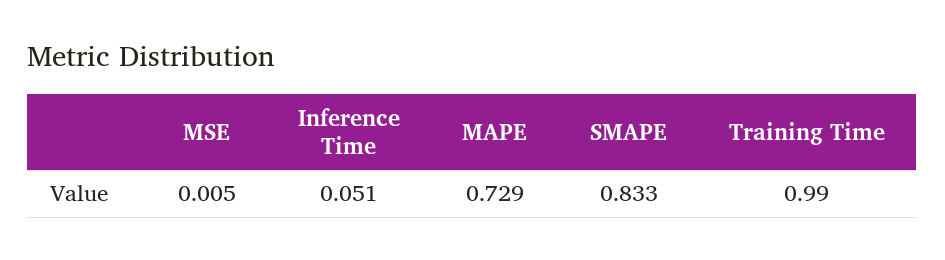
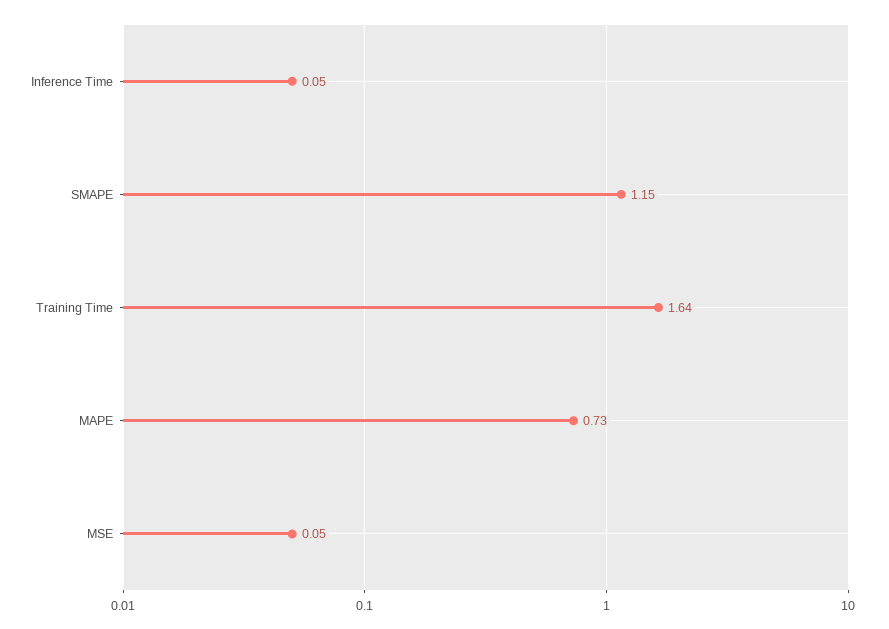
  {
-   "MSE": 0.005,
+   "MSE": 0.05,
    "Inference Time": 0.051,
    "MAPE": 0.729,
-   "SMAPE": 0.833,
+   "SMAPE": 1.15,
-   "Training Time": 0.99
+   "Training Time": 1.64
  }

